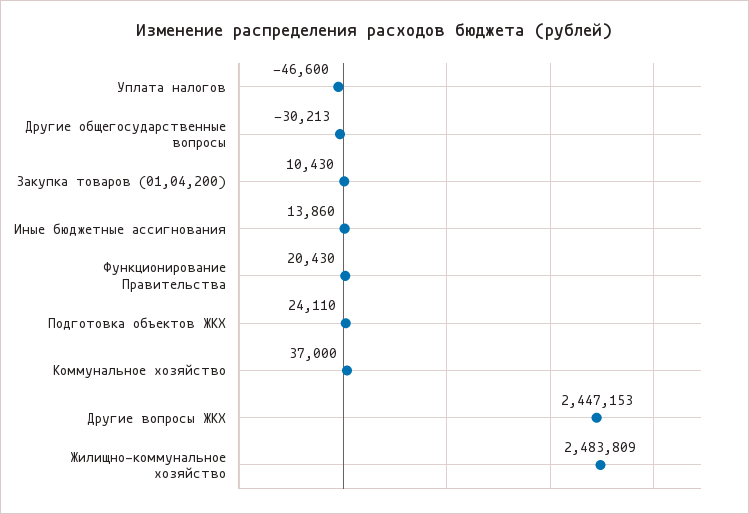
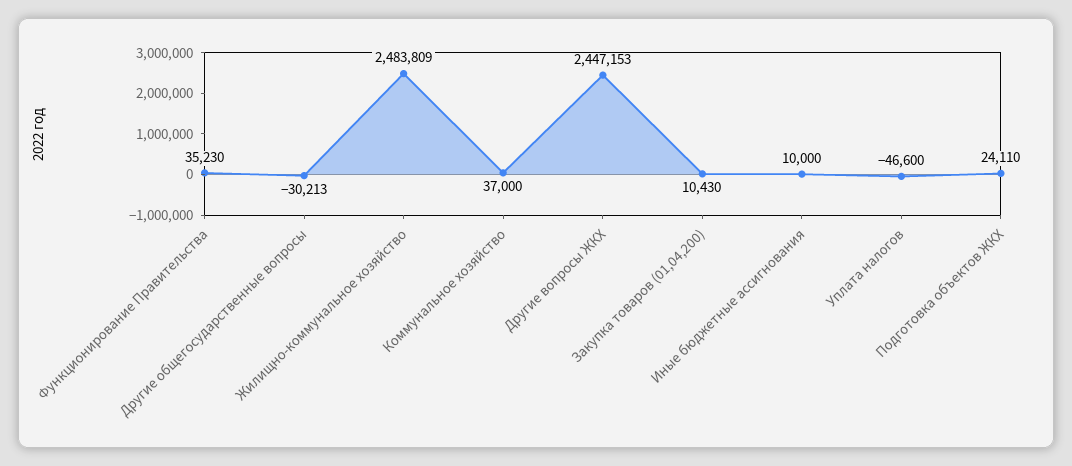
  {
    "Уплата налогов": -46600,
    "Другие общегосударственные вопросы": -30213,
    "Закупка товаров (01,04,200)": 10430,
-   "Иные бюджетные ассигнования": 13860,
+   "Иные бюджетные ассигнования": 10000,
-   "Функционирование Правительства": 20430,
+   "Функционирование Правительства": 35230,
    "Подготовка объектов ЖКХ": 24110,
    "Коммунальное хозяйство": 37000,
    "Другие вопросы ЖКХ": 2447153,
    "Жилищно-коммунальное хозяйство": 2483809
  }

